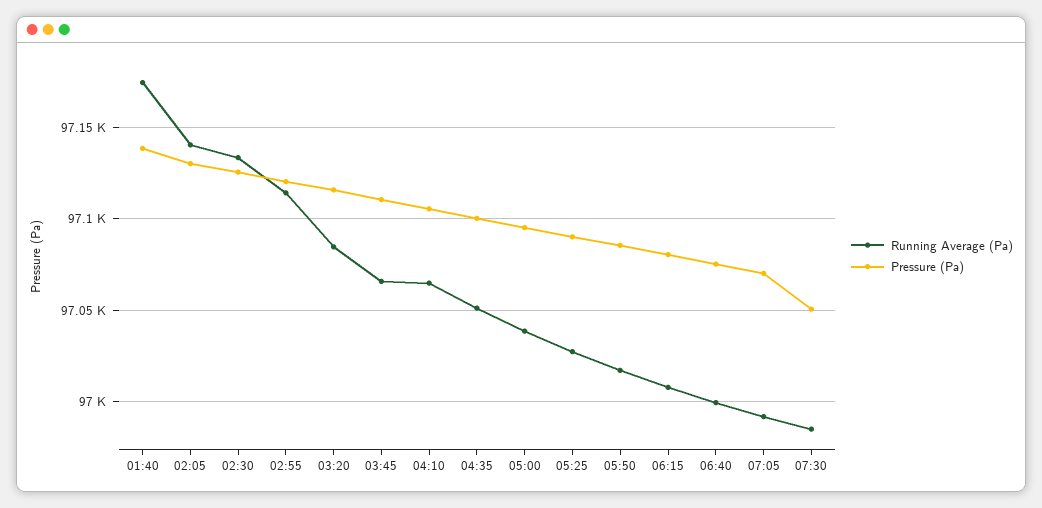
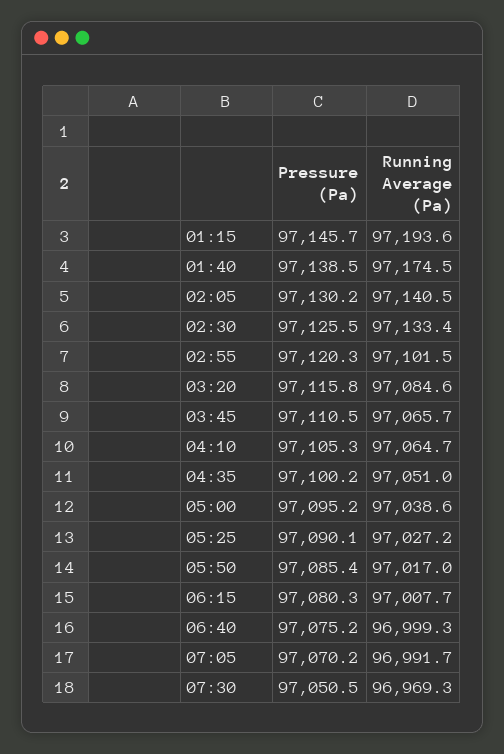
  {
    "Running Average (Pa)": {
      "01:40": 97174.5,
      "02:05": 97140.5,
      "02:30": 97133.4,
-     "02:55": 97115,
+     "02:55": 97101.5,
      "03:20": 97084.6,
      "03:45": 97065.7,
      "04:10": 97064.7,
      "04:35": 97051,
      "05:00": 97038.6,
      "05:25": 97027.2,
      "05:50": 97017,
      "06:15": 97007.7,
      "06:40": 96999.3,
      "07:05": 96991.7,
-     "07:30": 96985
+     "07:30": 96969.3,
+     "01:15": 97193.6
    },
    "Pressure (Pa)": {
      "01:40": 97138.5,
      "02:05": 97130.2,
      "02:30": 97125.5,
      "02:55": 97120.3,
      "03:20": 97115.8,
      "03:45": 97110.5,
      "04:10": 97105.3,
      "04:35": 97100.2,
      "05:00": 97095.2,
      "05:25": 97090.1,
      "05:50": 97085.4,
      "06:15": 97080.3,
      "06:40": 97075.2,
      "07:05": 97070.2,
-     "07:30": 97050.5
+     "07:30": 97050.5,
+     "01:15": 97145.7
    }
  }

